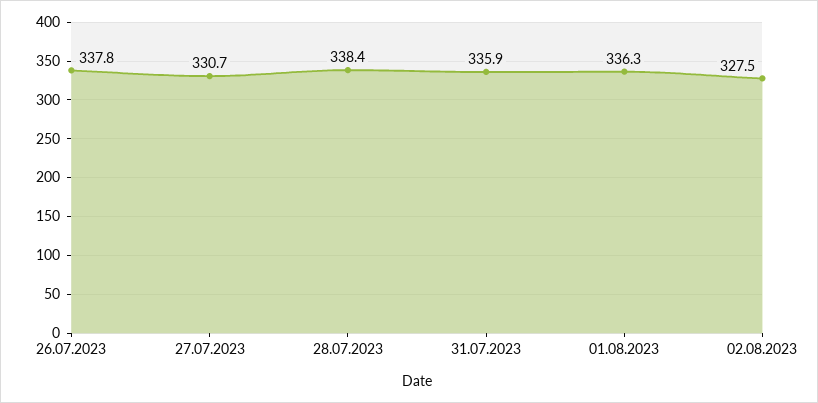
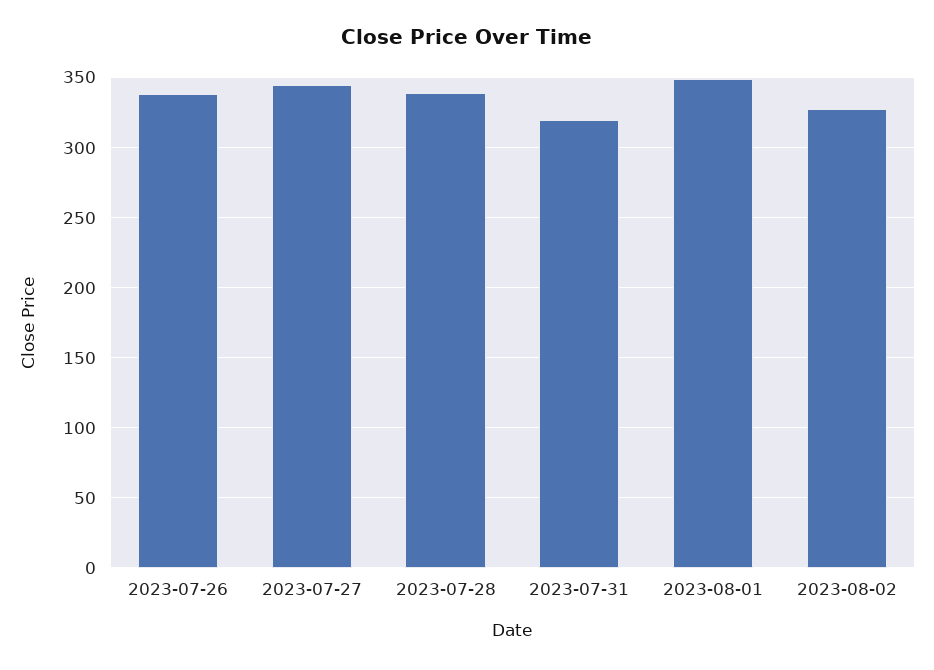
  {
    "26.07.2023": 337.8,
-   "27.07.2023": 330.7,
+   "27.07.2023": 345,
    "28.07.2023": 338.4,
-   "31.07.2023": 335.9,
+   "31.07.2023": 320,
-   "01.08.2023": 336.3,
+   "01.08.2023": 350,
    "02.08.2023": 327.5
  }

